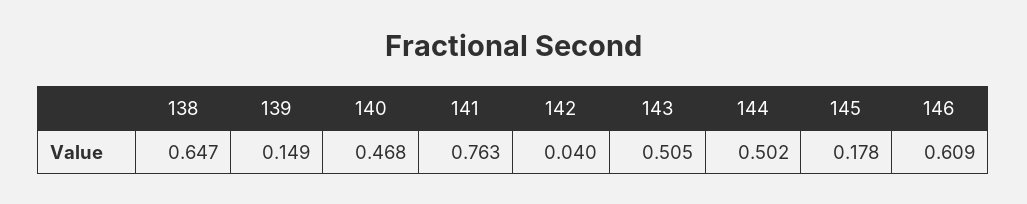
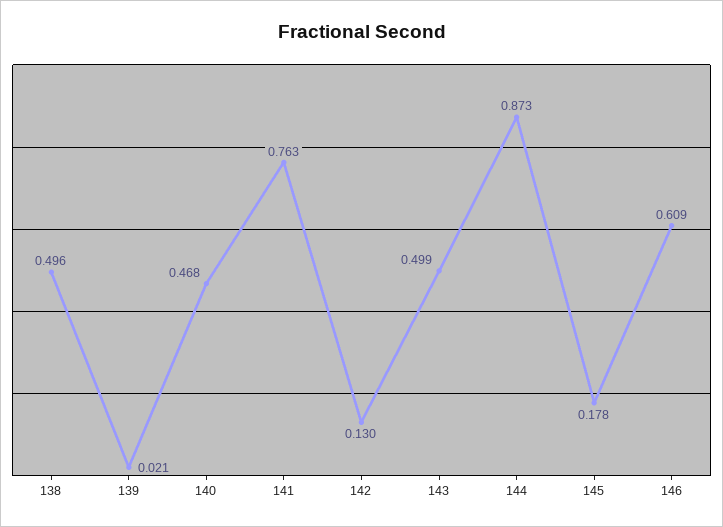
  {
-   "138": 0.647,
+   "138": 0.496,
-   "139": 0.149,
+   "139": 0.021,
    "140": 0.468,
    "141": 0.763,
-   "142": 0.04,
+   "142": 0.13,
-   "143": 0.505,
+   "143": 0.499,
-   "144": 0.502,
+   "144": 0.873,
    "145": 0.178,
    "146": 0.609
  }

